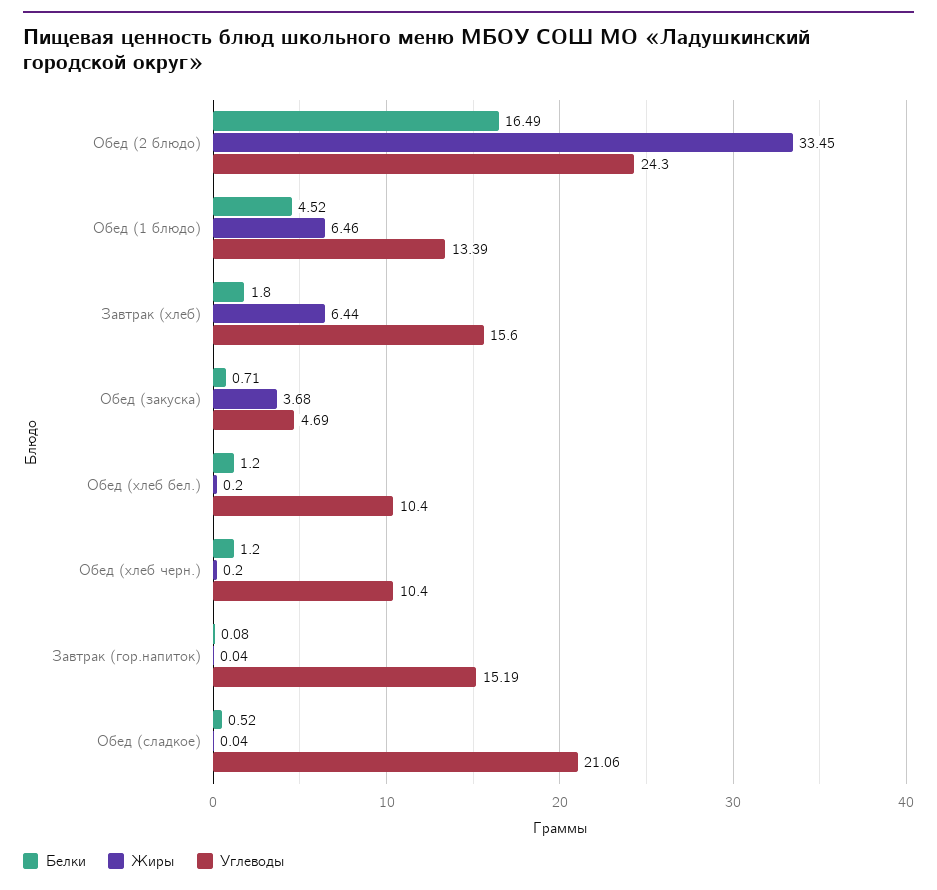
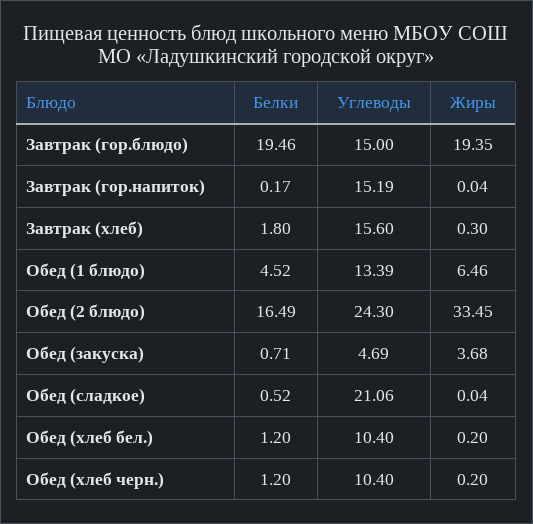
  {
    "Белки": {
      "Обед (2 блюдо)": 16.49,
      "Обед (1 блюдо)": 4.52,
      "Завтрак (хлеб)": 1.8,
      "Обед (закуска)": 0.71,
      "Обед (хлеб бел.)": 1.2,
      "Обед (хлеб черн.)": 1.2,
-     "Завтрак (гор.напиток)": 0.08,
+     "Завтрак (гор.напиток)": 0.17,
-     "Обед (сладкое)": 0.52
+     "Обед (сладкое)": 0.52,
+     "Завтрак (гор.блюдо)": 19.46
    },
    "Жиры": {
      "Обед (2 блюдо)": 33.45,
      "Обед (1 блюдо)": 6.46,
-     "Завтрак (хлеб)": 6.44,
+     "Завтрак (хлеб)": 0.3,
      "Обед (закуска)": 3.68,
      "Обед (хлеб бел.)": 0.2,
      "Обед (хлеб черн.)": 0.2,
      "Завтрак (гор.напиток)": 0.04,
-     "Обед (сладкое)": 0.04
+     "Обед (сладкое)": 0.04,
+     "Завтрак (гор.блюдо)": 19.35
    },
    "Углеводы": {
      "Обед (2 блюдо)": 24.3,
      "Обед (1 блюдо)": 13.39,
      "Завтрак (хлеб)": 15.6,
      "Обед (закуска)": 4.69,
      "Обед (хлеб бел.)": 10.4,
      "Обед (хлеб черн.)": 10.4,
      "Завтрак (гор.напиток)": 15.19,
-     "Обед (сладкое)": 21.06
+     "Обед (сладкое)": 21.06,
+     "Завтрак (гор.блюдо)": 15
    }
  }

